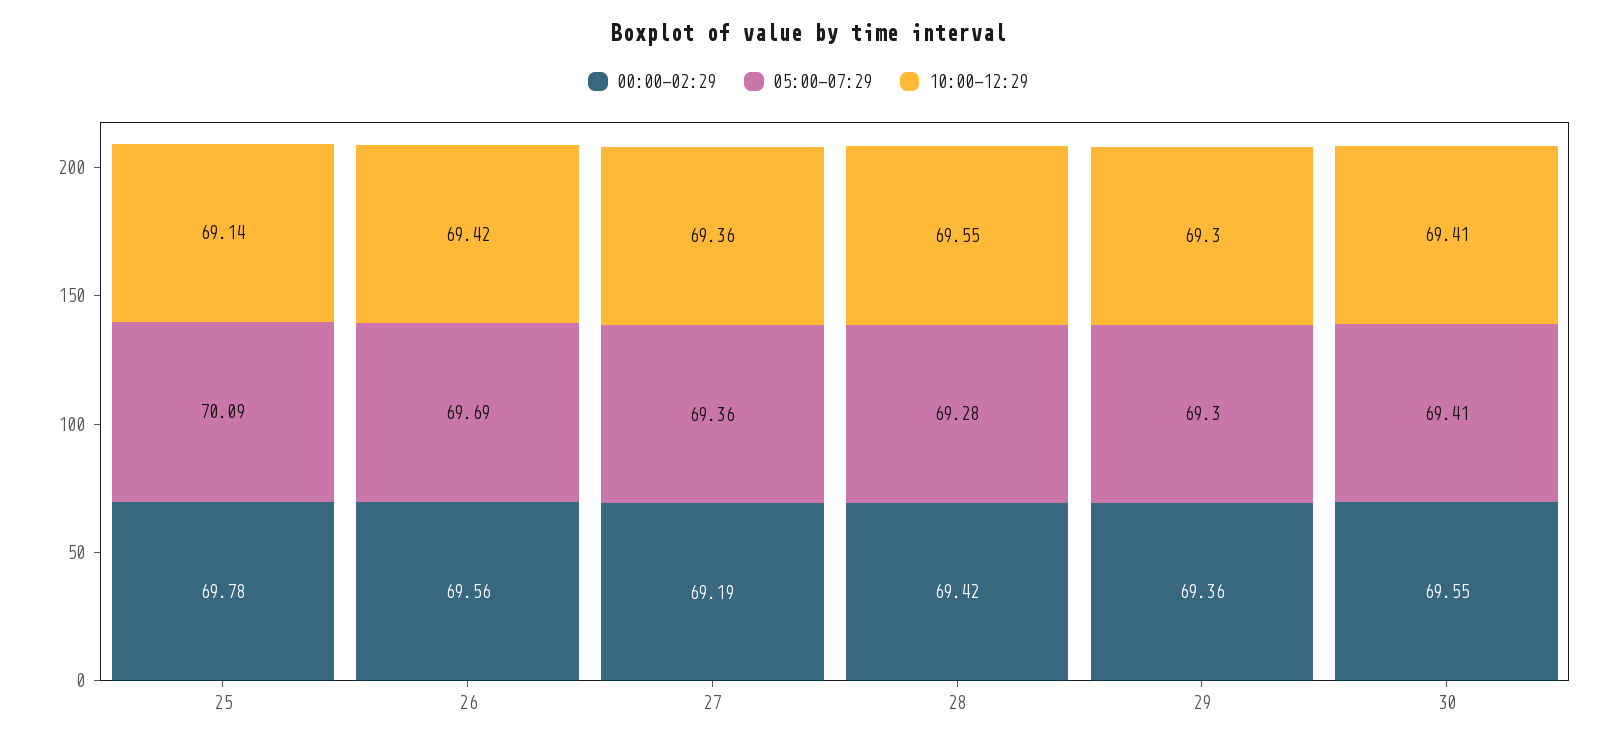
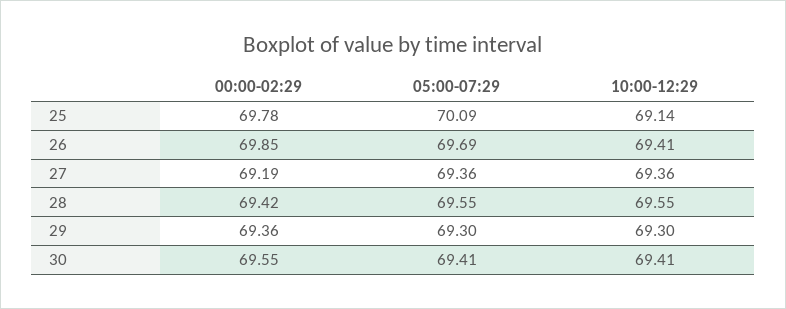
  {
    "00:00-02:29": {
      "25": 69.78,
-     "26": 69.56,
+     "26": 69.85,
      "27": 69.19,
      "28": 69.42,
      "29": 69.36,
      "30": 69.55
    },
    "05:00-07:29": {
      "25": 70.09,
      "26": 69.69,
      "27": 69.36,
-     "28": 69.28,
+     "28": 69.55,
      "29": 69.3,
      "30": 69.41
    },
    "10:00-12:29": {
      "25": 69.14,
-     "26": 69.42,
+     "26": 69.41,
      "27": 69.36,
      "28": 69.55,
      "29": 69.3,
      "30": 69.41
    }
  }

